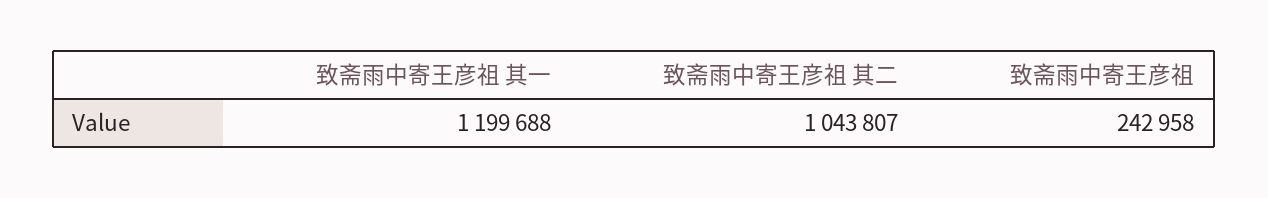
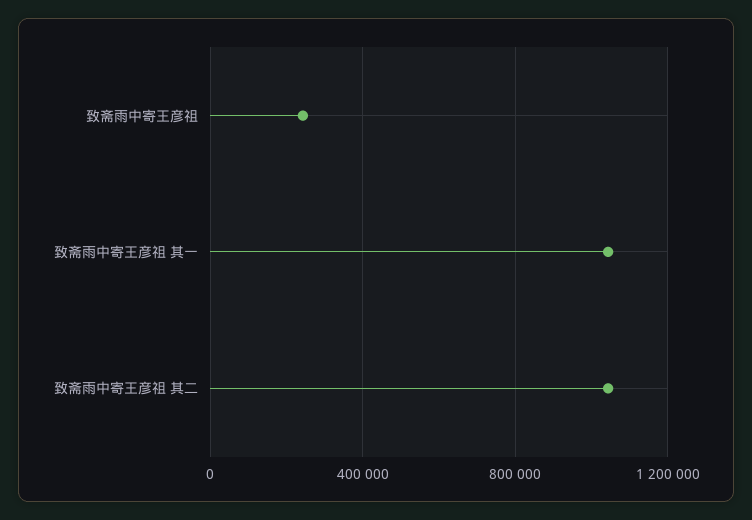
  {
-   "致斋雨中寄王彦祖 其一": 1199688,
+   "致斋雨中寄王彦祖 其一": 1050000,
    "致斋雨中寄王彦祖 其二": 1043807,
    "致斋雨中寄王彦祖": 242958
  }

